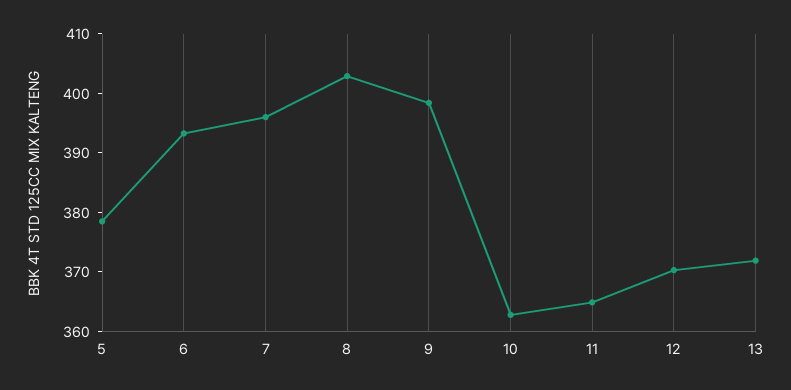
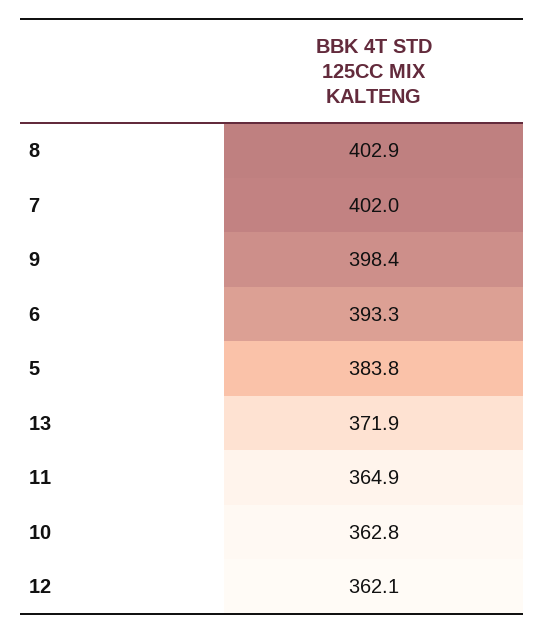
  {
-   "5": 378,
+   "5": 383.8,
    "6": 393.3,
-   "7": 396,
+   "7": 402,
    "8": 402.9,
    "9": 398.4,
    "10": 362.8,
    "11": 364.9,
-   "12": 370,
+   "12": 362.1,
    "13": 371.9
  }

